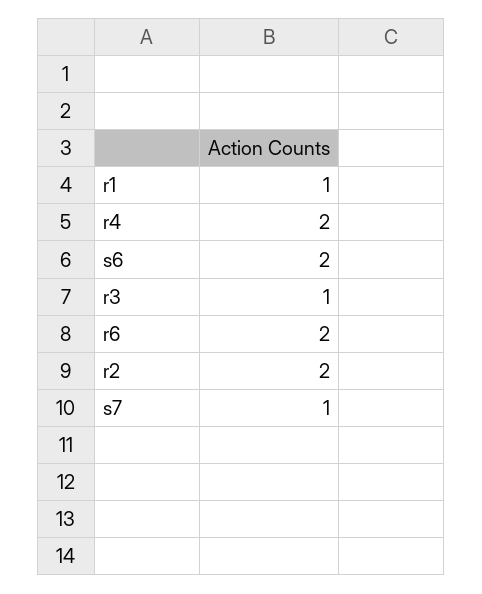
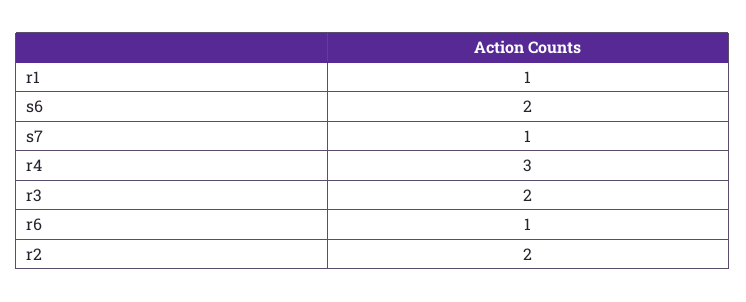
  {
    "r1": 1,
-   "r4": 2,
+   "r4": 3,
    "s6": 2,
-   "r3": 1,
+   "r3": 2,
-   "r6": 2,
+   "r6": 1,
    "r2": 2,
    "s7": 1
  }

